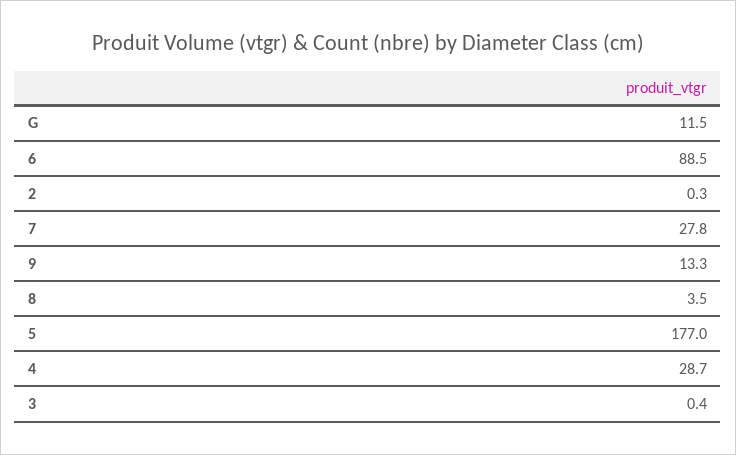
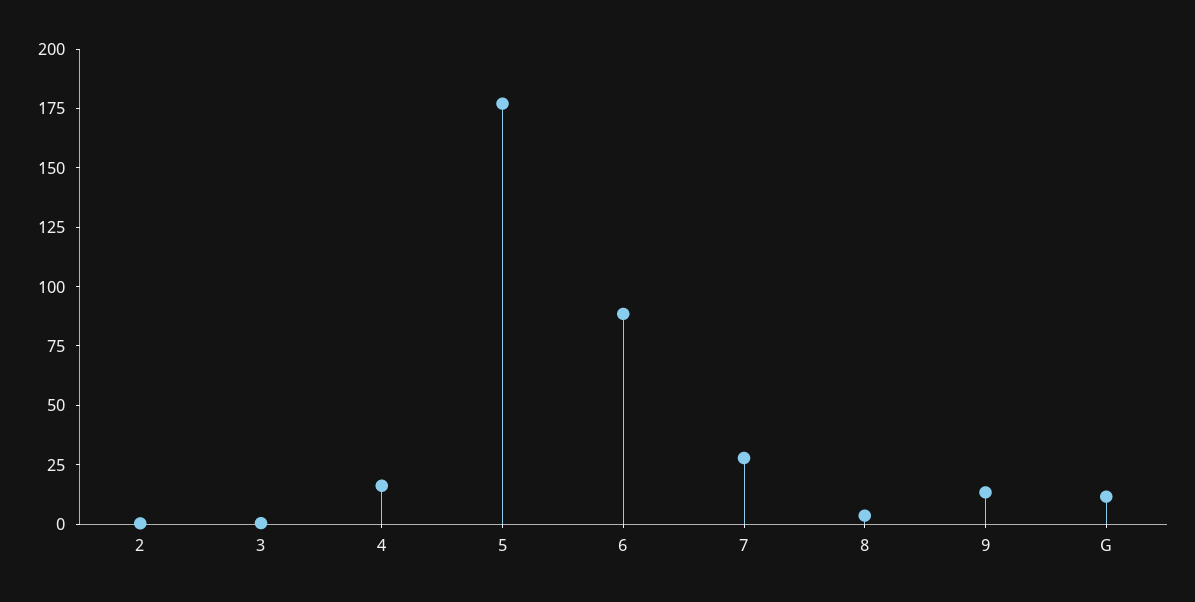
  {
    "G": 11.5,
    "6": 88.5,
    "2": 0.3,
    "7": 27.8,
    "9": 13.3,
    "8": 3.5,
    "5": 177,
-   "4": 28.7,
+   "4": 15,
    "3": 0.4
  }

